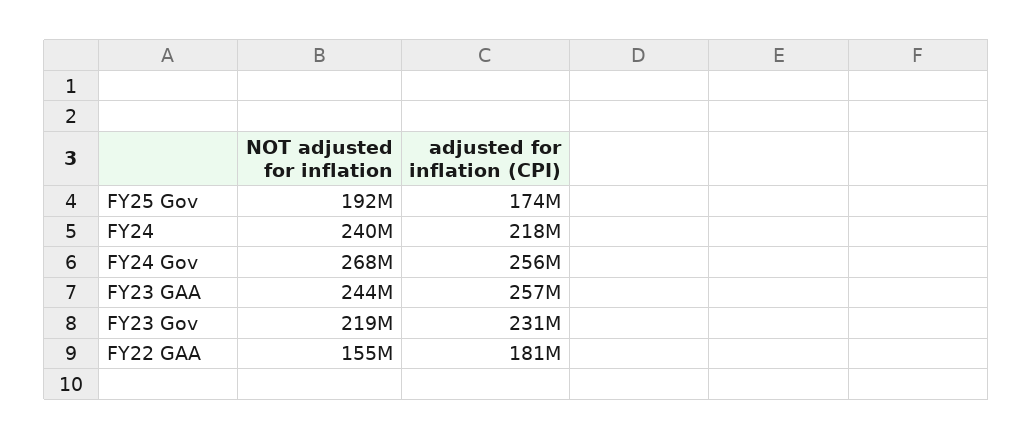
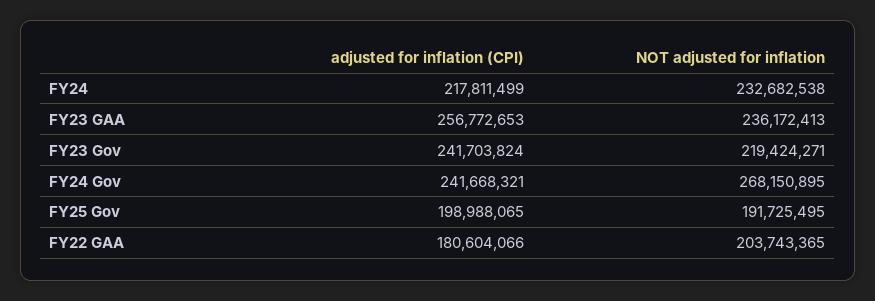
  {
    "NOT adjusted for inflation": {
      "FY25 Gov": 191725495,
-     "FY24": 240000000,
+     "FY24": 232682538,
      "FY24 Gov": 268150895,
-     "FY23 GAA": 244000000,
+     "FY23 GAA": 236172413,
      "FY23 Gov": 219424271,
-     "FY22 GAA": 155000000
+     "FY22 GAA": 203743365
    },
    "adjusted for inflation (CPI)": {
-     "FY25 Gov": 174000000,
+     "FY25 Gov": 198988065,
      "FY24": 217811499,
-     "FY24 Gov": 256000000,
+     "FY24 Gov": 241668321,
      "FY23 GAA": 256772653,
-     "FY23 Gov": 231000000,
+     "FY23 Gov": 241703824,
      "FY22 GAA": 180604066
    }
  }

